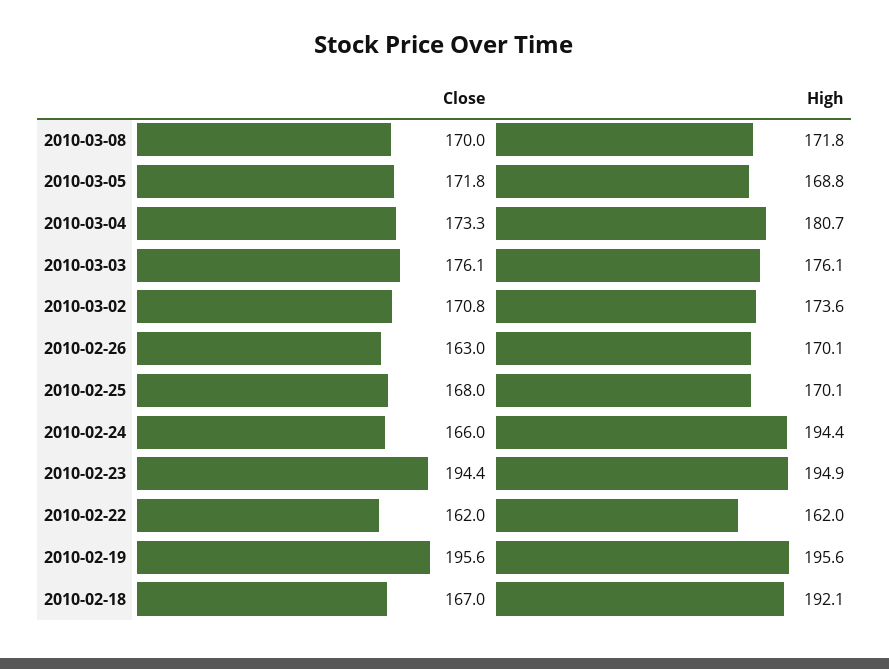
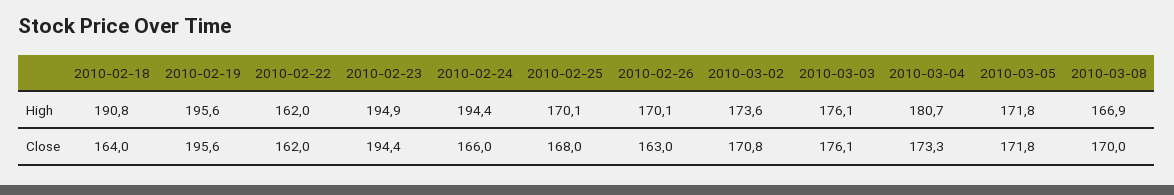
  {
    "Close": {
      "2010-03-08": 170,
      "2010-03-05": 171.8,
      "2010-03-04": 173.3,
      "2010-03-03": 176.1,
      "2010-03-02": 170.8,
      "2010-02-26": 163,
      "2010-02-25": 168,
      "2010-02-24": 166,
      "2010-02-23": 194.4,
      "2010-02-22": 162,
      "2010-02-19": 195.6,
-     "2010-02-18": 167
+     "2010-02-18": 164
    },
    "High": {
-     "2010-03-08": 171.8,
+     "2010-03-08": 166.9,
-     "2010-03-05": 168.8,
+     "2010-03-05": 171.8,
      "2010-03-04": 180.7,
      "2010-03-03": 176.1,
      "2010-03-02": 173.6,
      "2010-02-26": 170.1,
      "2010-02-25": 170.1,
      "2010-02-24": 194.4,
      "2010-02-23": 194.9,
      "2010-02-22": 162,
      "2010-02-19": 195.6,
-     "2010-02-18": 192.1
+     "2010-02-18": 190.8
    }
  }

